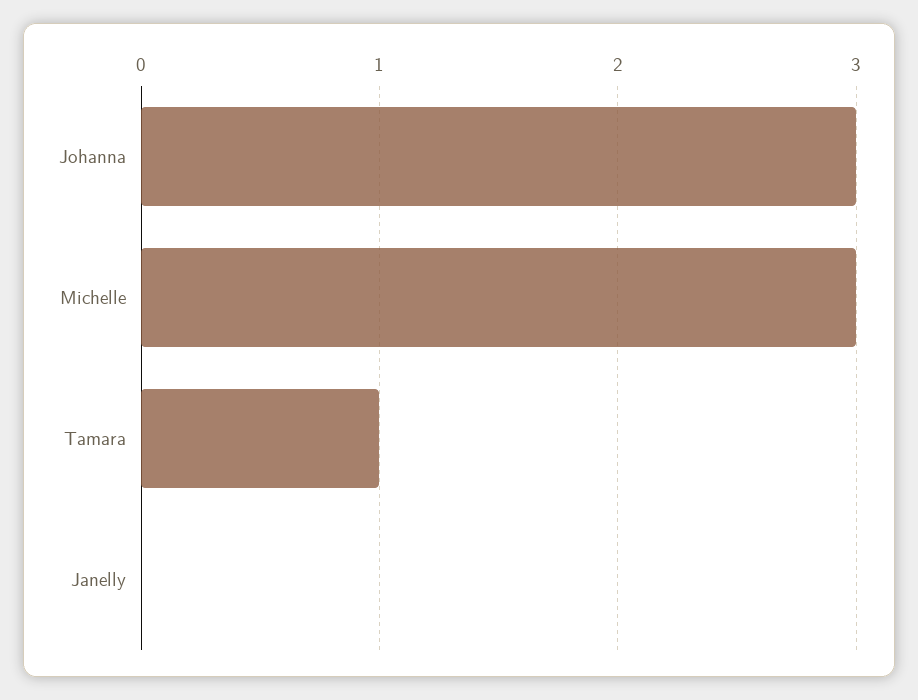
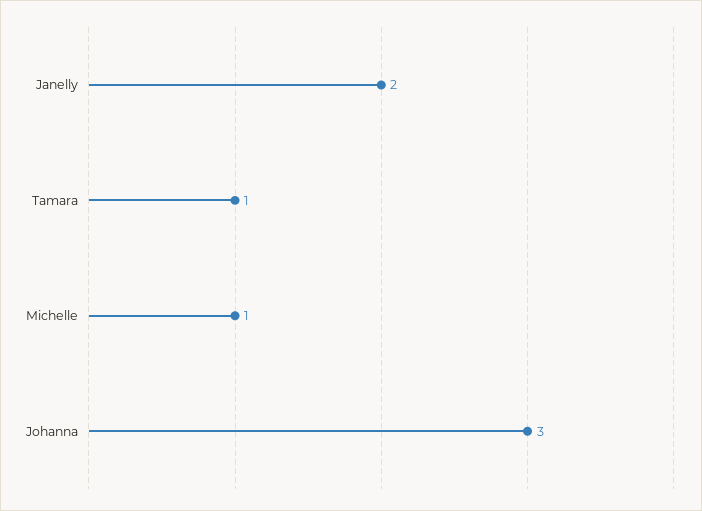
  {
    "Johanna": 3,
-   "Michelle": 3,
+   "Michelle": 1,
    "Tamara": 1,
-   "Janelly": 0
+   "Janelly": 2
  }

